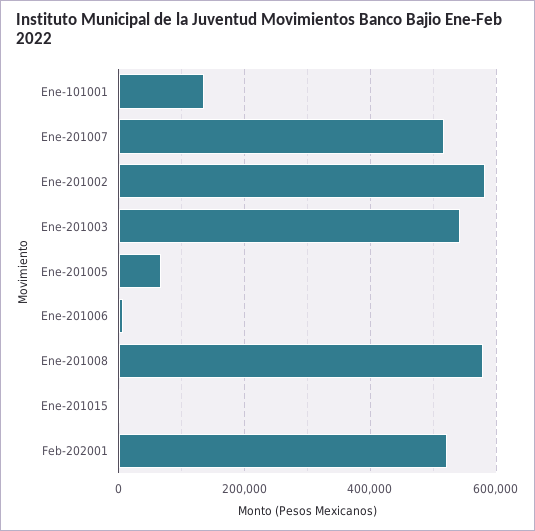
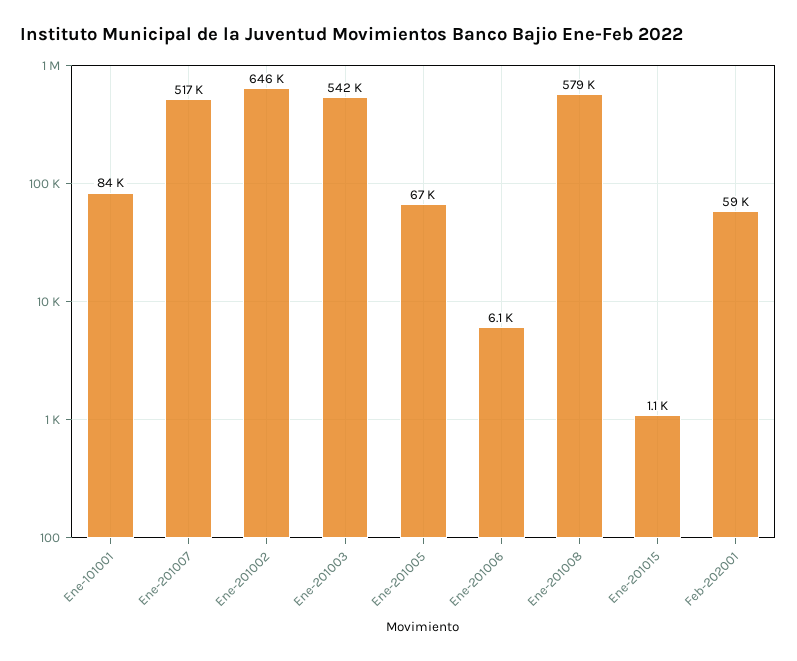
  {
-   "Ene-101001": 140000,
+   "Ene-101001": 84000,
    "Ene-201007": 517000,
-   "Ene-201002": 580000,
+   "Ene-201002": 646000,
    "Ene-201003": 542000,
    "Ene-201005": 67000,
    "Ene-201006": 6100,
    "Ene-201008": 579000,
    "Ene-201015": 1100,
-   "Feb-202001": 520000
+   "Feb-202001": 59000
  }

